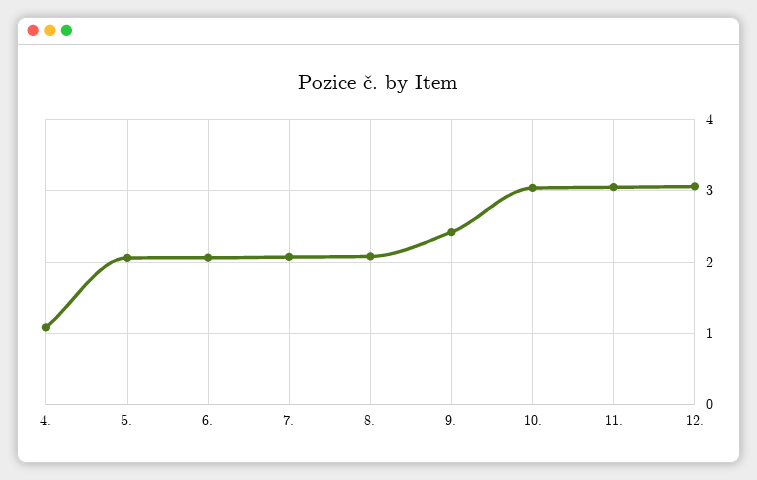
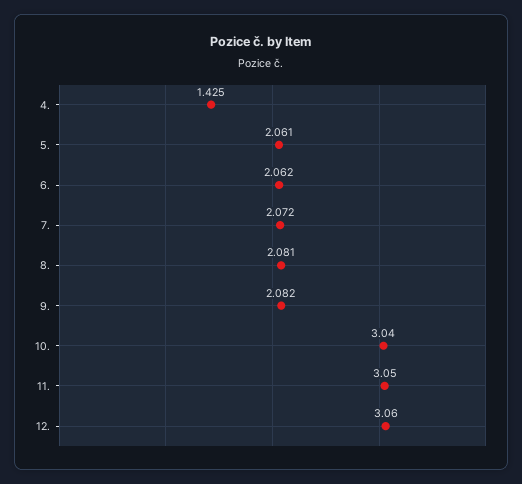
  {
-   "4.": 1.1,
+   "4.": 1.425,
    "5.": 2.061,
    "6.": 2.062,
    "7.": 2.072,
    "8.": 2.081,
-   "9.": 2.4,
+   "9.": 2.082,
    "10.": 3.04,
    "11.": 3.05,
    "12.": 3.06
  }

